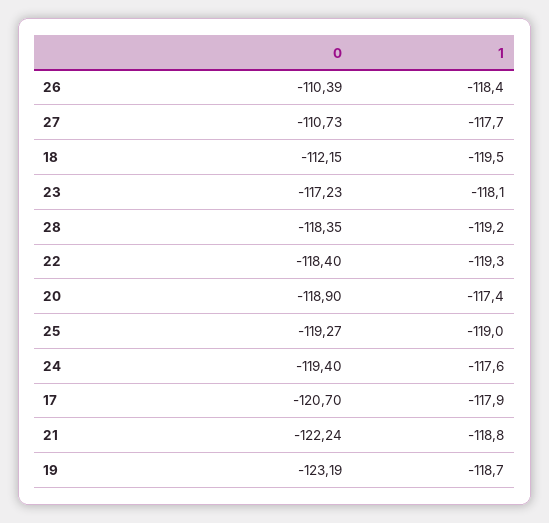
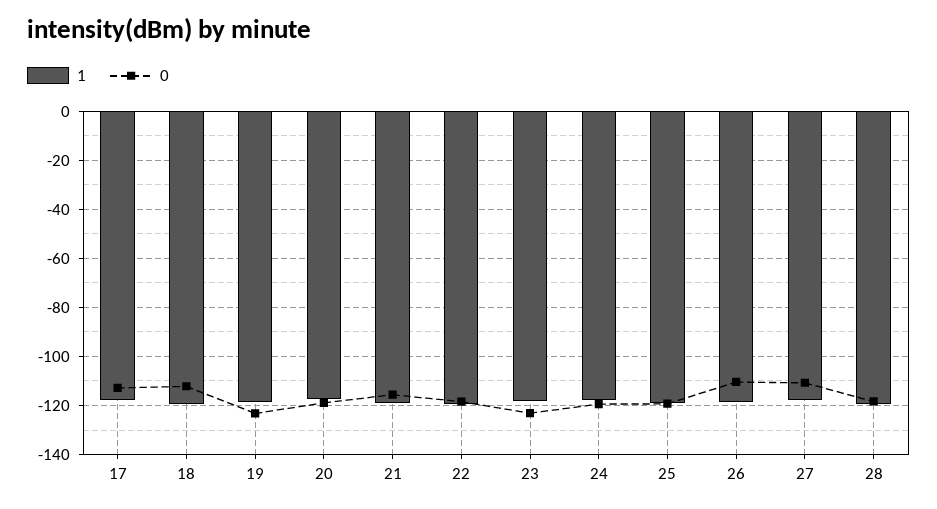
  {
    "0": {
      "26": -110.39,
      "27": -110.73,
      "18": -112.15,
-     "23": -117.23,
+     "23": -122.5,
      "28": -118.35,
      "22": -118.4,
      "20": -118.9,
      "25": -119.27,
      "24": -119.4,
-     "17": -120.7,
+     "17": -112.5,
-     "21": -122.24,
+     "21": -115,
      "19": -123.19
    },
    "1": {
      "26": -118.4,
      "27": -117.7,
      "18": -119.5,
      "23": -118.1,
      "28": -119.2,
      "22": -119.3,
      "20": -117.4,
      "25": -119,
      "24": -117.6,
      "17": -117.9,
      "21": -118.8,
      "19": -118.7
    }
  }

